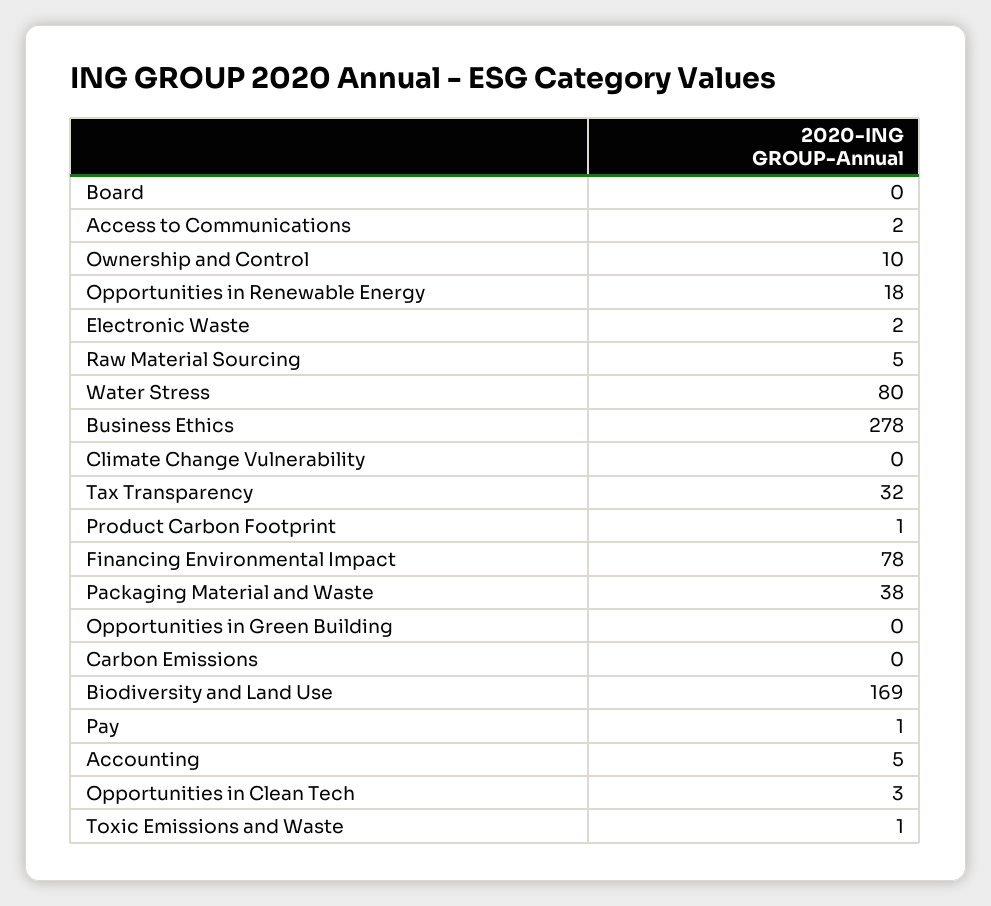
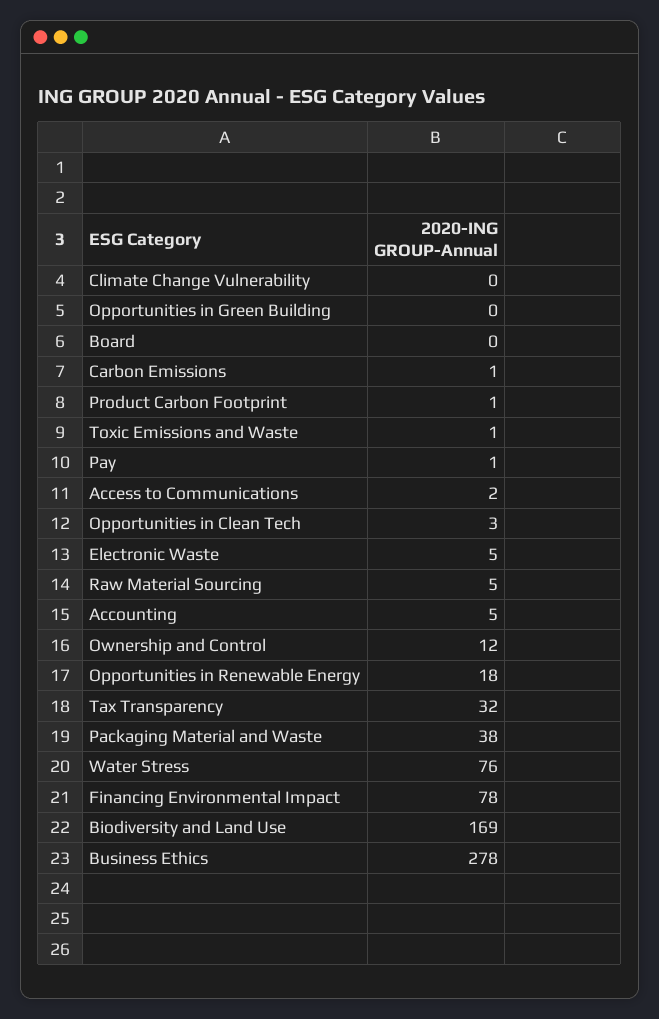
  {
    "Board": 0,
    "Access to Communications": 2,
-   "Ownership and Control": 10,
+   "Ownership and Control": 12,
    "Opportunities in Renewable Energy": 18,
-   "Electronic Waste": 2,
+   "Electronic Waste": 5,
    "Raw Material Sourcing": 5,
-   "Water Stress": 80,
+   "Water Stress": 76,
    "Business Ethics": 278,
    "Climate Change Vulnerability": 0,
    "Tax Transparency": 32,
    "Product Carbon Footprint": 1,
    "Financing Environmental Impact": 78,
    "Packaging Material and Waste": 38,
    "Opportunities in Green Building": 0,
-   "Carbon Emissions": 0,
+   "Carbon Emissions": 1,
    "Biodiversity and Land Use": 169,
    "Pay": 1,
    "Accounting": 5,
    "Opportunities in Clean Tech": 3,
    "Toxic Emissions and Waste": 1
  }

